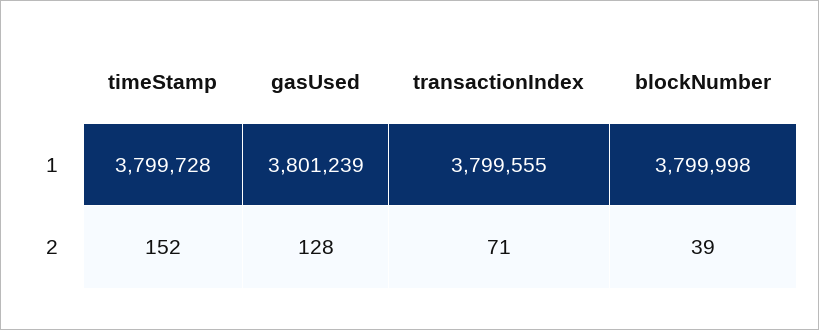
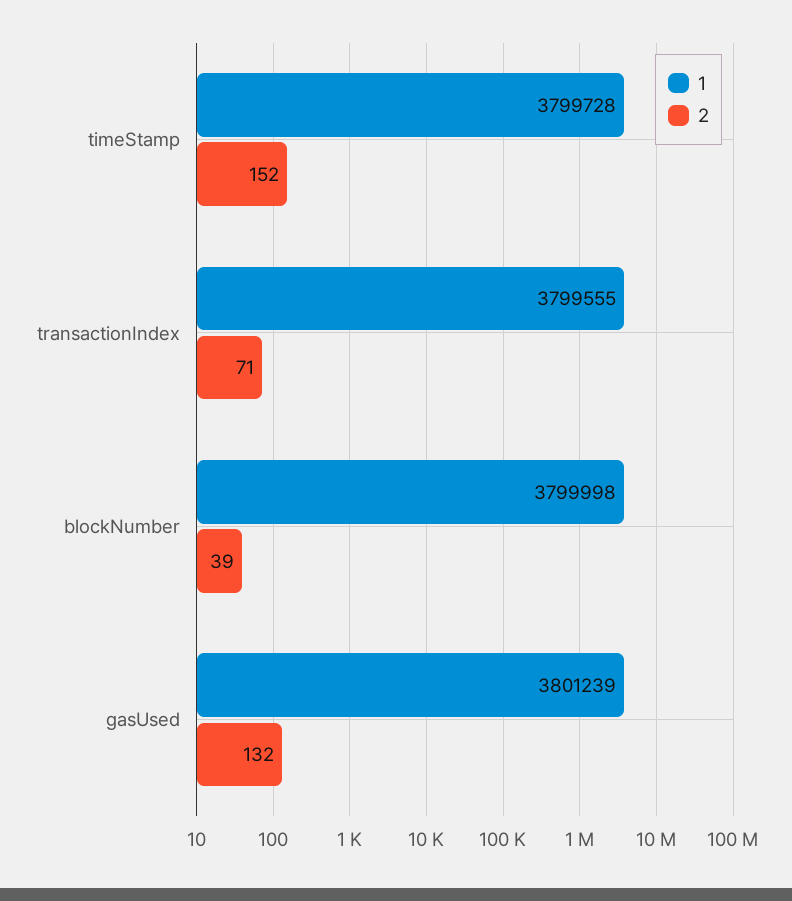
  {
    "1": {
      "timeStamp": 3799728,
      "gasUsed": 3801239,
      "transactionIndex": 3799555,
      "blockNumber": 3799998
    },
    "2": {
      "timeStamp": 152,
-     "gasUsed": 128,
+     "gasUsed": 132,
      "transactionIndex": 71,
      "blockNumber": 39
    }
  }

